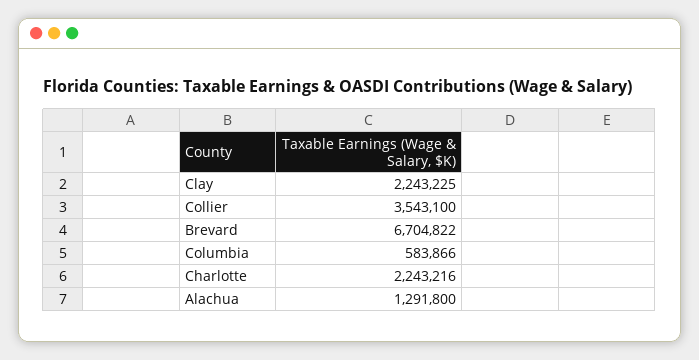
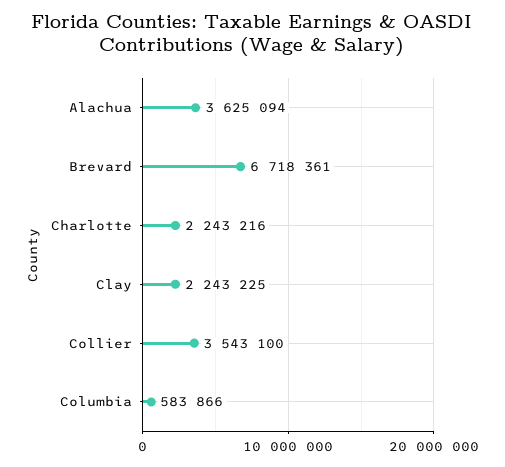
  {
    "Clay": 2243225,
    "Collier": 3543100,
-   "Brevard": 6704822,
+   "Brevard": 6718361,
    "Columbia": 583866,
    "Charlotte": 2243216,
-   "Alachua": 1291800
+   "Alachua": 3625094
  }

